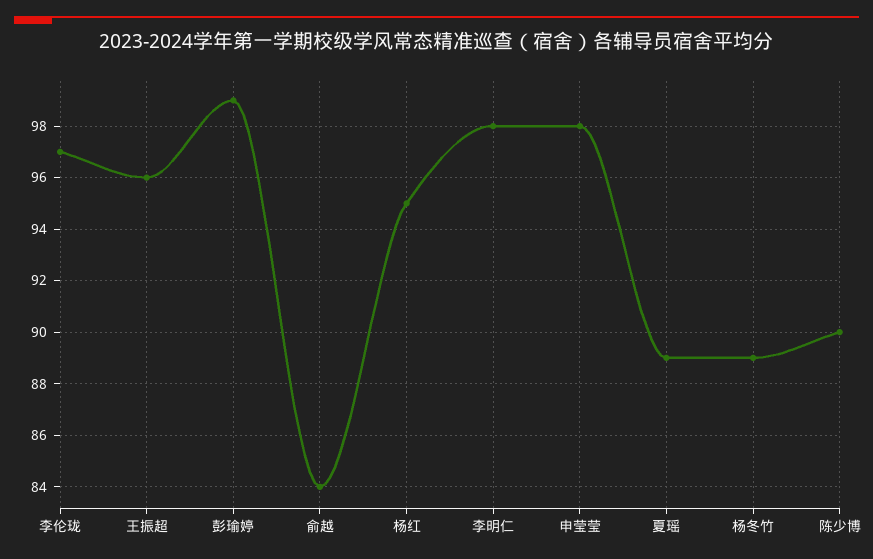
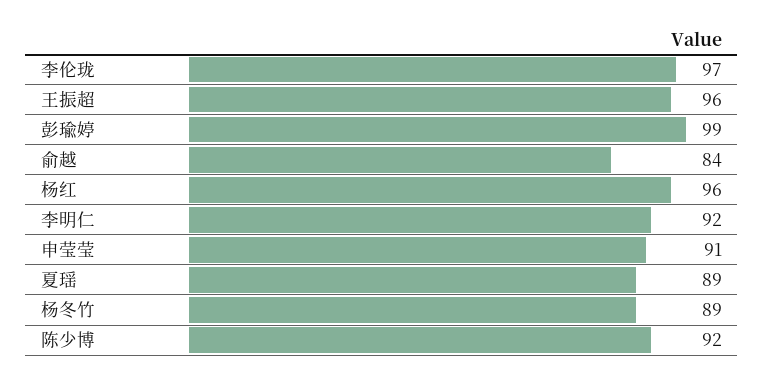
  {
    "李伦珑": 97,
    "王振超": 96,
    "彭瑜婷": 99,
    "俞越": 84,
-   "杨红": 95,
+   "杨红": 96,
-   "李明仁": 98,
+   "李明仁": 92,
-   "申莹莹": 98,
+   "申莹莹": 91,
    "夏瑶": 89,
    "杨冬竹": 89,
-   "陈少博": 90
+   "陈少博": 92
  }

